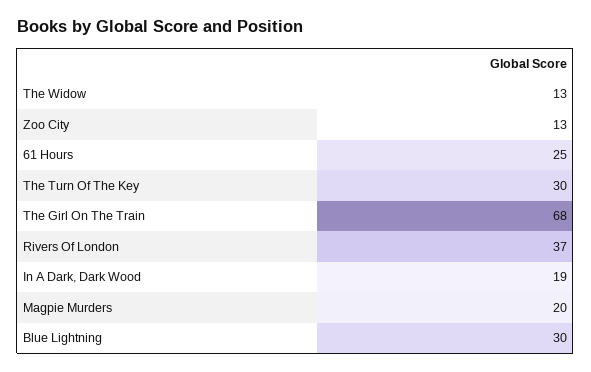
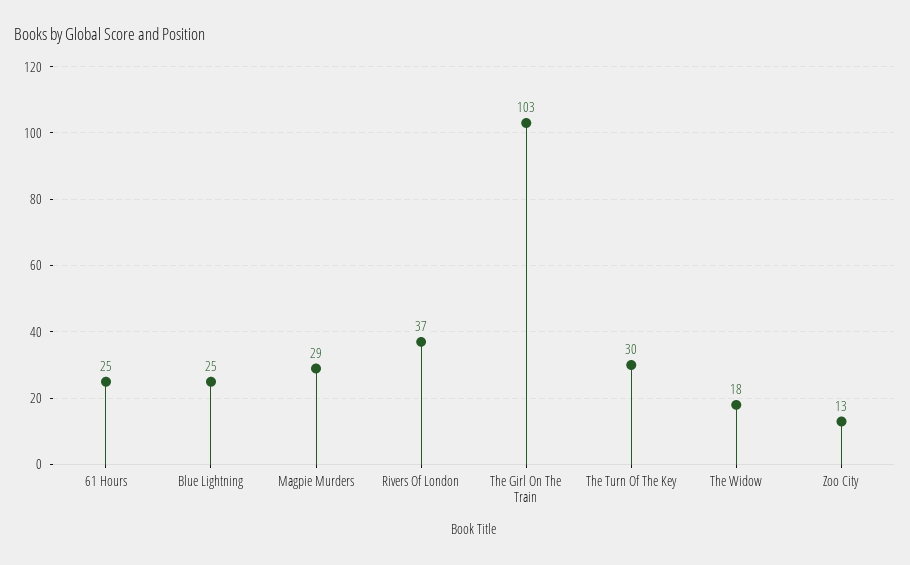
  {
-   "The Widow": 13,
+   "The Widow": 18,
    "Zoo City": 13,
    "61 Hours": 25,
    "The Turn Of The Key": 30,
-   "The Girl On The Train": 68,
+   "The Girl On The Train": 103,
    "Rivers Of London": 37,
-   "In A Dark, Dark Wood": 19,
-   "Magpie Murders": 20,
+   "Magpie Murders": 29,
-   "Blue Lightning": 30
+   "Blue Lightning": 25
  }

